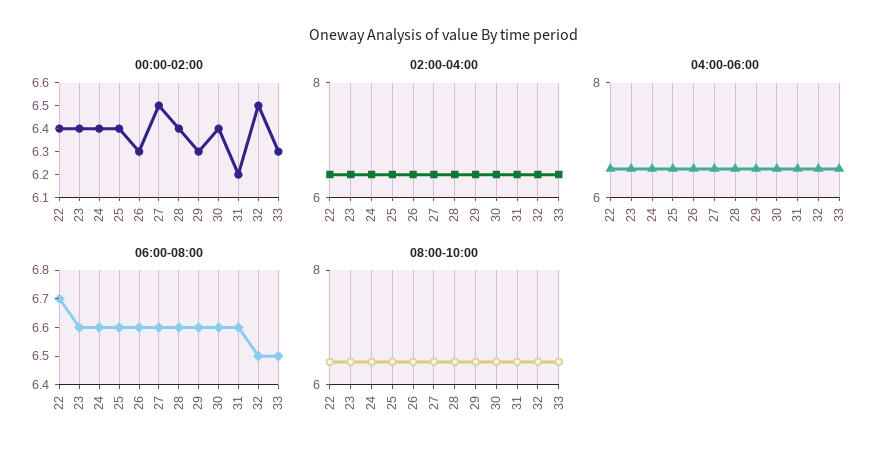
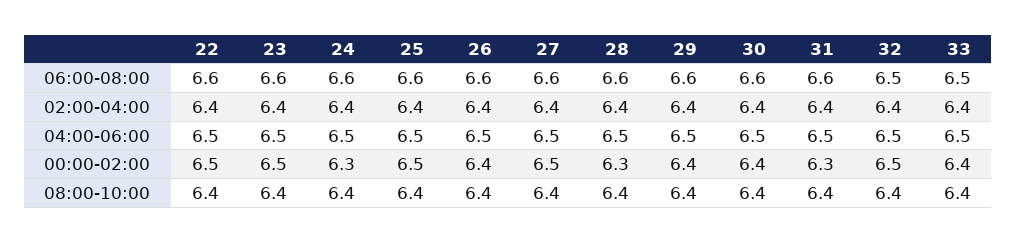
  {
    "00:00-02:00": {
-     "22": 6.4,
+     "22": 6.5,
-     "23": 6.4,
+     "23": 6.5,
-     "24": 6.4,
+     "24": 6.3,
-     "25": 6.4,
+     "25": 6.5,
-     "26": 6.3,
+     "26": 6.4,
      "27": 6.5,
-     "28": 6.4,
+     "28": 6.3,
-     "29": 6.3,
+     "29": 6.4,
      "30": 6.4,
-     "31": 6.2,
+     "31": 6.3,
      "32": 6.5,
-     "33": 6.3
+     "33": 6.4
    },
    "02:00-04:00": {
      "22": 6.4,
      "23": 6.4,
      "24": 6.4,
      "25": 6.4,
      "26": 6.4,
      "27": 6.4,
      "28": 6.4,
      "29": 6.4,
      "30": 6.4,
      "31": 6.4,
      "32": 6.4,
      "33": 6.4
    },
    "04:00-06:00": {
      "22": 6.5,
      "23": 6.5,
      "24": 6.5,
      "25": 6.5,
      "26": 6.5,
      "27": 6.5,
      "28": 6.5,
      "29": 6.5,
      "30": 6.5,
      "31": 6.5,
      "32": 6.5,
      "33": 6.5
    },
    "06:00-08:00": {
-     "22": 6.7,
+     "22": 6.6,
      "23": 6.6,
      "24": 6.6,
      "25": 6.6,
      "26": 6.6,
      "27": 6.6,
      "28": 6.6,
      "29": 6.6,
      "30": 6.6,
      "31": 6.6,
      "32": 6.5,
      "33": 6.5
    },
    "08:00-10:00": {
      "22": 6.4,
      "23": 6.4,
      "24": 6.4,
      "25": 6.4,
      "26": 6.4,
      "27": 6.4,
      "28": 6.4,
      "29": 6.4,
      "30": 6.4,
      "31": 6.4,
      "32": 6.4,
      "33": 6.4
    }
  }

